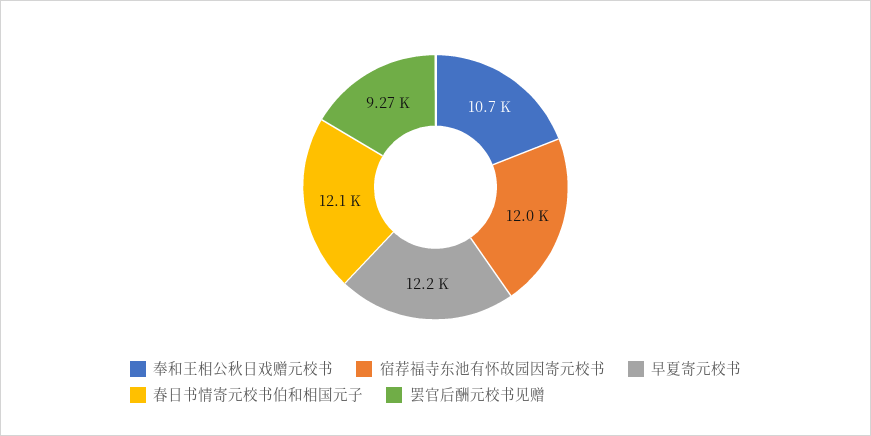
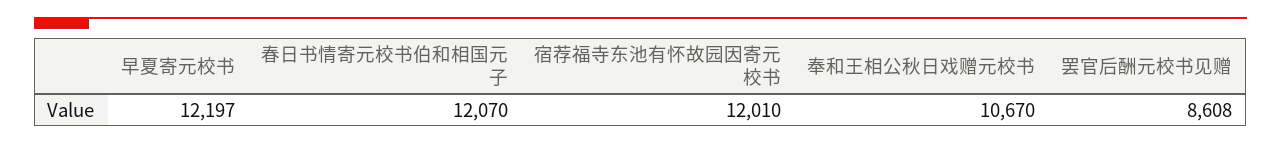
  {
    "奉和王相公秋日戏赠元校书": 10670,
    "宿荐福寺东池有怀故园因寄元校书": 12010,
    "早夏寄元校书": 12197,
    "春日书情寄元校书伯和相国元子": 12070,
-   "罢官后酬元校书见赠": 9270
+   "罢官后酬元校书见赠": 8608
  }

